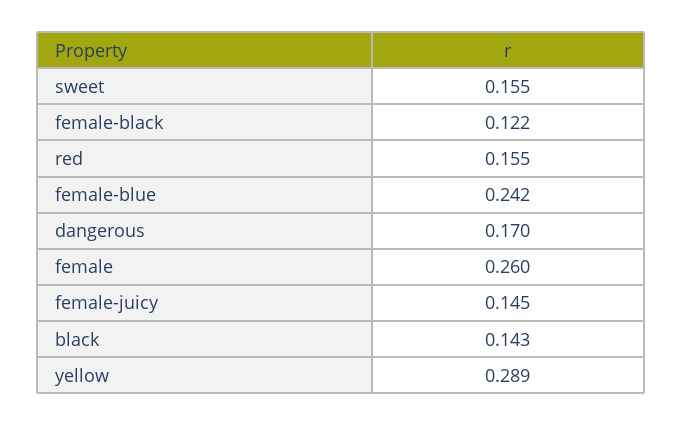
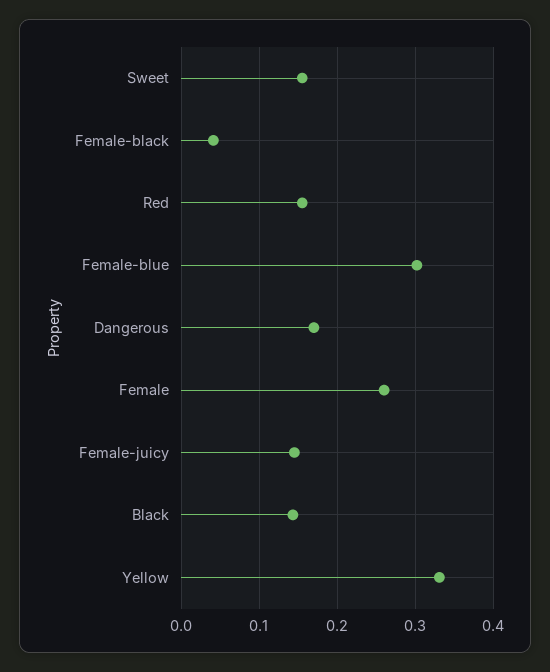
  {
    "sweet": 0.155,
-   "female-black": 0.122,
+   "female-black": 0.04,
    "red": 0.155,
-   "female-blue": 0.242,
+   "female-blue": 0.3,
    "dangerous": 0.17,
    "female": 0.26,
    "female-juicy": 0.145,
    "black": 0.143,
-   "yellow": 0.289
+   "yellow": 0.33
  }

